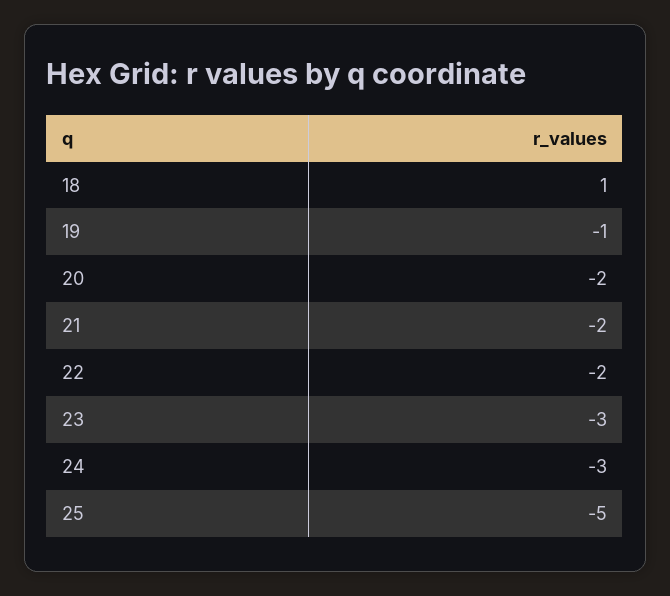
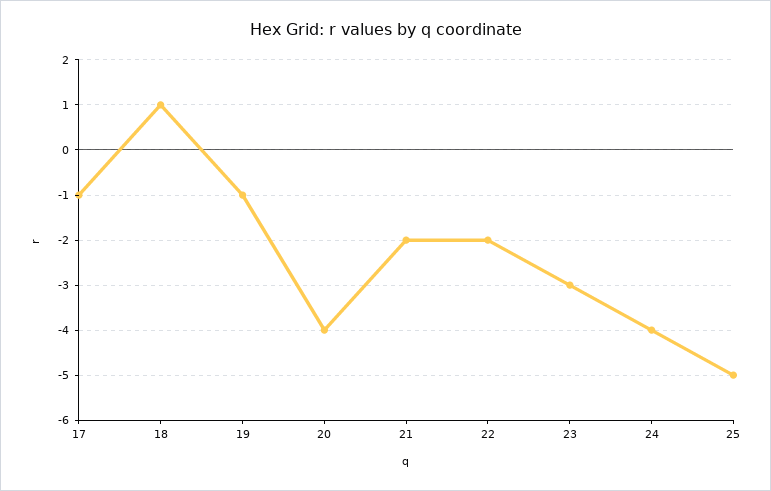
  {
    "18": 1,
    "19": -1,
-   "20": -2,
+   "20": -4,
    "21": -2,
    "22": -2,
    "23": -3,
-   "24": -3,
+   "24": -4,
-   "25": -5
+   "25": -5,
+   "17": -1
  }

